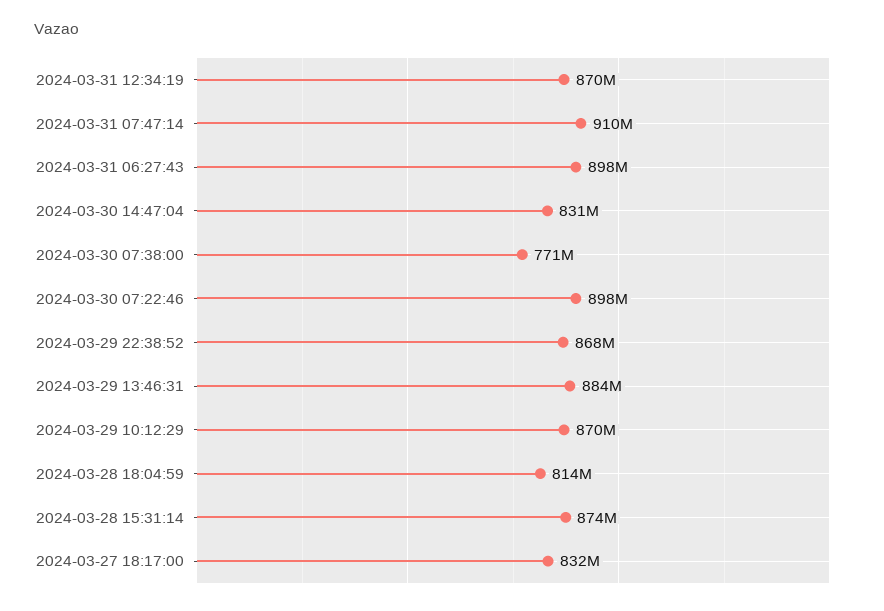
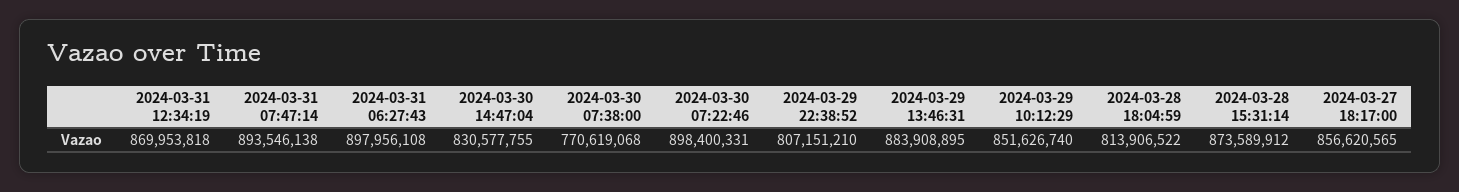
  {
    "2024-03-31 12:34:19": 869953818,
-   "2024-03-31 07:47:14": 910000000,
+   "2024-03-31 07:47:14": 893546138,
    "2024-03-31 06:27:43": 897956108,
    "2024-03-30 14:47:04": 830577755,
    "2024-03-30 07:38:00": 770619068,
    "2024-03-30 07:22:46": 898400331,
-   "2024-03-29 22:38:52": 868000000,
+   "2024-03-29 22:38:52": 807151210,
    "2024-03-29 13:46:31": 883908895,
-   "2024-03-29 10:12:29": 870000000,
+   "2024-03-29 10:12:29": 851626740,
    "2024-03-28 18:04:59": 813906522,
    "2024-03-28 15:31:14": 873589912,
-   "2024-03-27 18:17:00": 832000000
+   "2024-03-27 18:17:00": 856620565
  }

